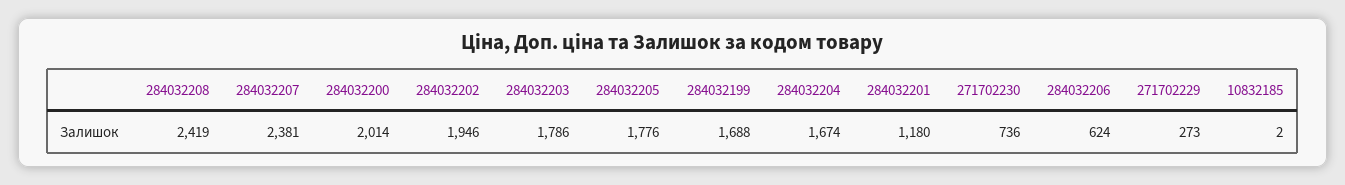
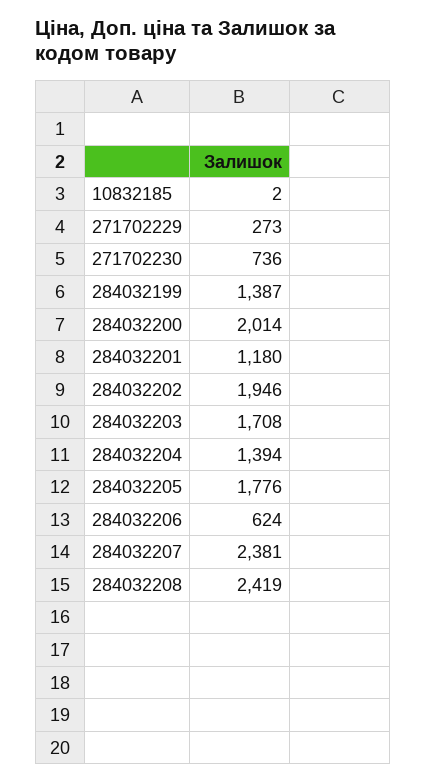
  {
    "284032208": 2419,
    "284032207": 2381,
    "284032200": 2014,
    "284032202": 1946,
-   "284032203": 1786,
+   "284032203": 1708,
    "284032205": 1776,
-   "284032199": 1688,
+   "284032199": 1387,
-   "284032204": 1674,
+   "284032204": 1394,
    "284032201": 1180,
    "271702230": 736,
    "284032206": 624,
    "271702229": 273,
    "10832185": 2
  }

